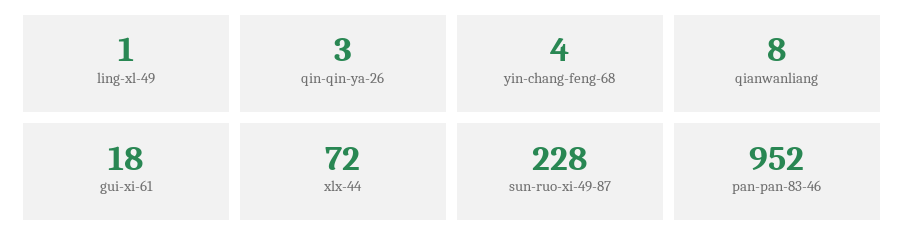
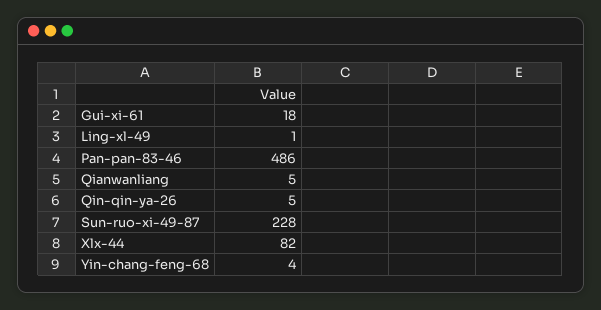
  {
    "ling-xl-49": 1,
-   "qin-qin-ya-26": 3,
+   "qin-qin-ya-26": 5,
    "yin-chang-feng-68": 4,
-   "qianwanliang": 8,
+   "qianwanliang": 5,
    "gui-xi-61": 18,
-   "xlx-44": 72,
+   "xlx-44": 82,
    "sun-ruo-xi-49-87": 228,
-   "pan-pan-83-46": 952
+   "pan-pan-83-46": 486
  }

